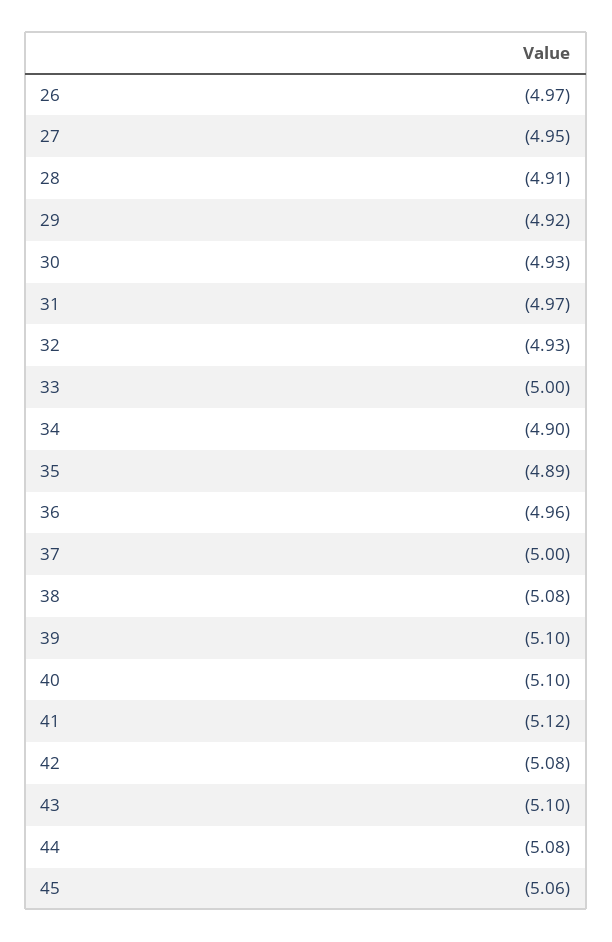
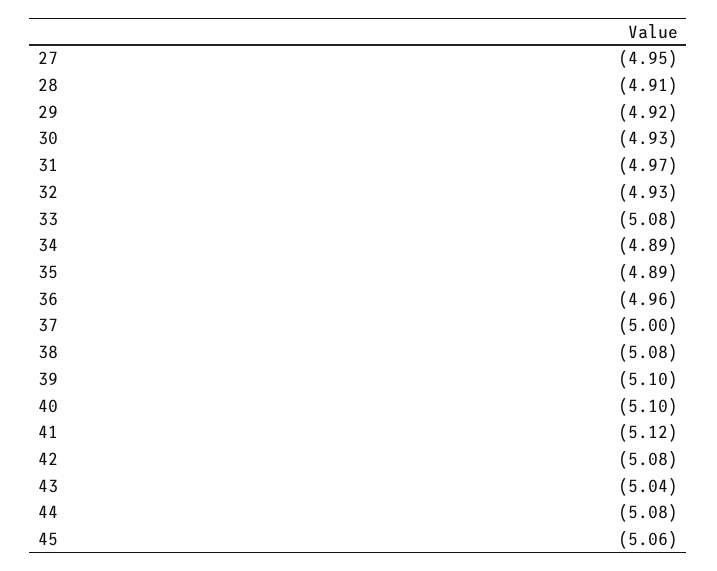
  {
-   "26": -4.97,
    "27": -4.95,
    "28": -4.91,
    "29": -4.92,
    "30": -4.93,
    "31": -4.97,
    "32": -4.93,
-   "33": -5,
+   "33": -5.08,
-   "34": -4.9,
+   "34": -4.89,
    "35": -4.89,
    "36": -4.96,
    "37": -5,
    "38": -5.08,
    "39": -5.1,
    "40": -5.1,
    "41": -5.12,
    "42": -5.08,
-   "43": -5.1,
+   "43": -5.04,
    "44": -5.08,
    "45": -5.06
  }

